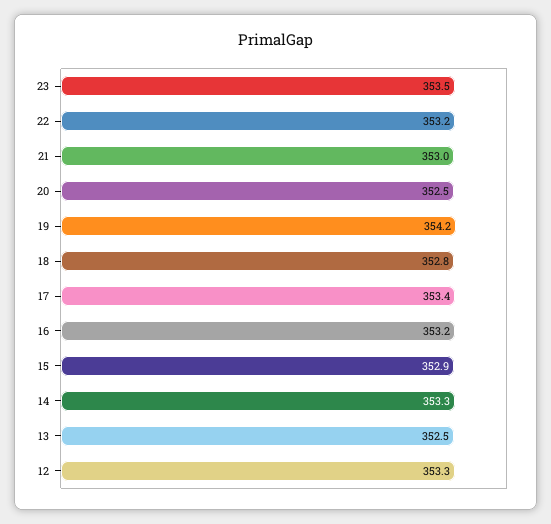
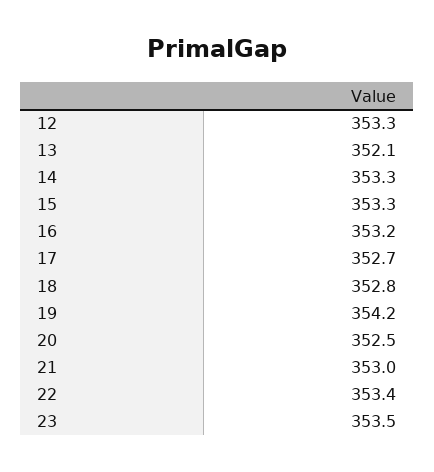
  {
    "23": 353.5,
-   "22": 353.2,
+   "22": 353.4,
    "21": 353,
    "20": 352.5,
    "19": 354.2,
    "18": 352.8,
-   "17": 353.4,
+   "17": 352.7,
    "16": 353.2,
-   "15": 352.9,
+   "15": 353.3,
    "14": 353.3,
-   "13": 352.5,
+   "13": 352.1,
    "12": 353.3
  }

